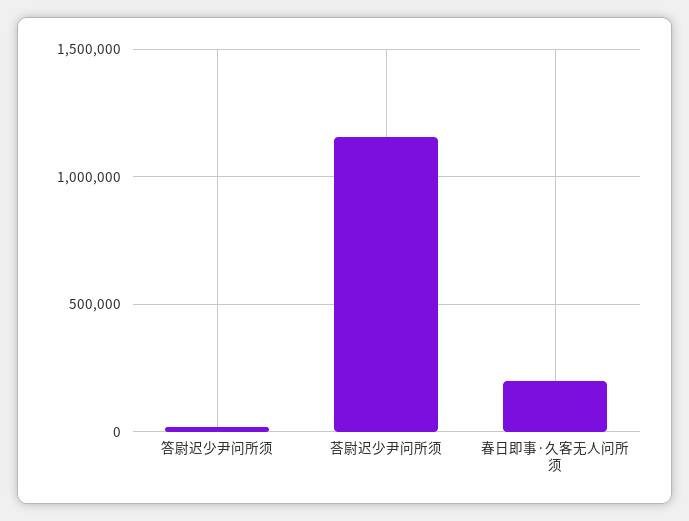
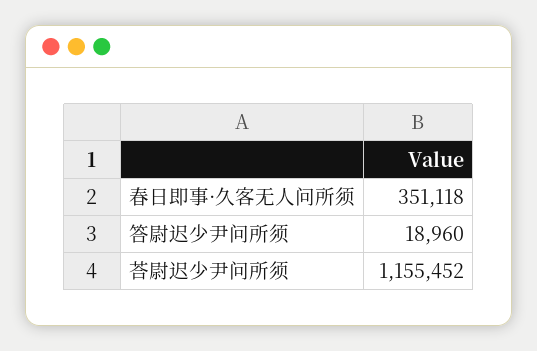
  {
    "答尉迟少尹问所须": 18960,
    "荅尉迟少尹问所须": 1155452,
-   "春日即事·久客无人问所须": 200000
+   "春日即事·久客无人问所须": 351118
  }

